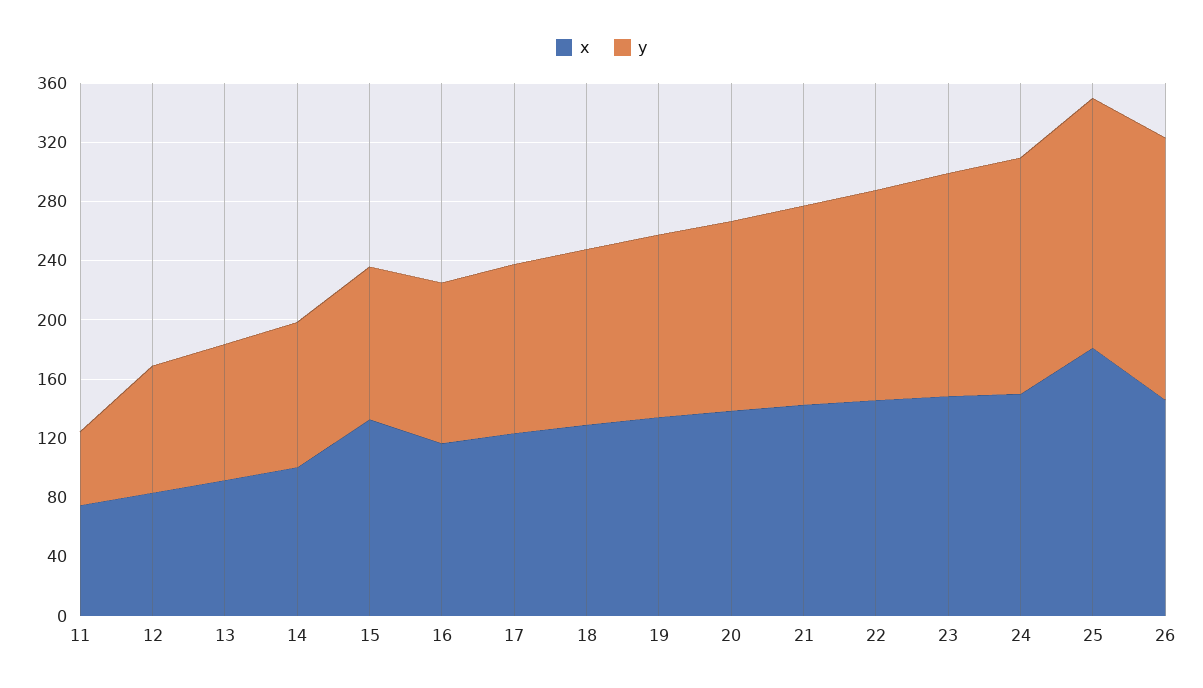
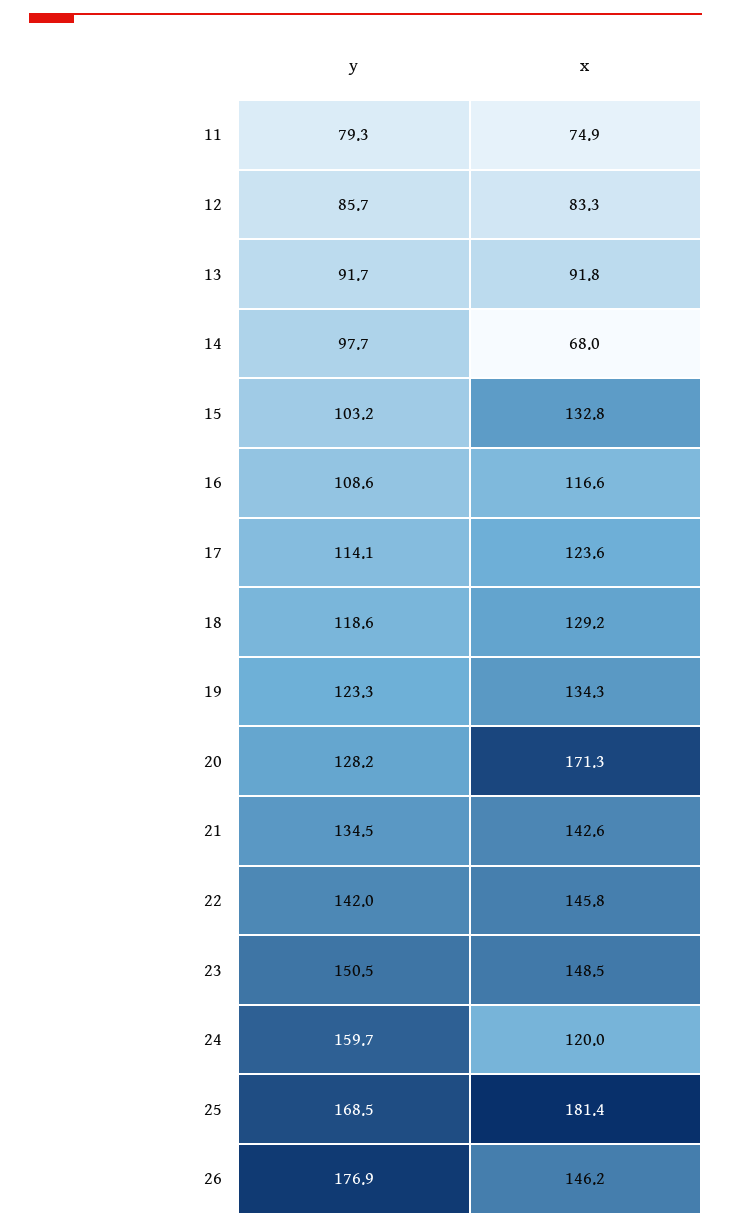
  {
    "x": {
      "11": 74.9,
      "12": 83.3,
      "13": 91.8,
-     "14": 100,
+     "14": 68,
      "15": 132.8,
      "16": 116.6,
      "17": 123.6,
      "18": 129.2,
      "19": 134.3,
-     "20": 140,
+     "20": 171.3,
      "21": 142.6,
      "22": 145.8,
      "23": 148.5,
-     "24": 150,
+     "24": 120,
      "25": 181.4,
      "26": 146.2
    },
    "y": {
-     "11": 50,
+     "11": 79.3,
      "12": 85.7,
      "13": 91.7,
      "14": 97.7,
      "15": 103.2,
      "16": 108.6,
      "17": 114.1,
      "18": 118.6,
      "19": 123.3,
      "20": 128.2,
      "21": 134.5,
      "22": 142,
      "23": 150.5,
      "24": 159.7,
      "25": 168.5,
      "26": 176.9
    }
  }

